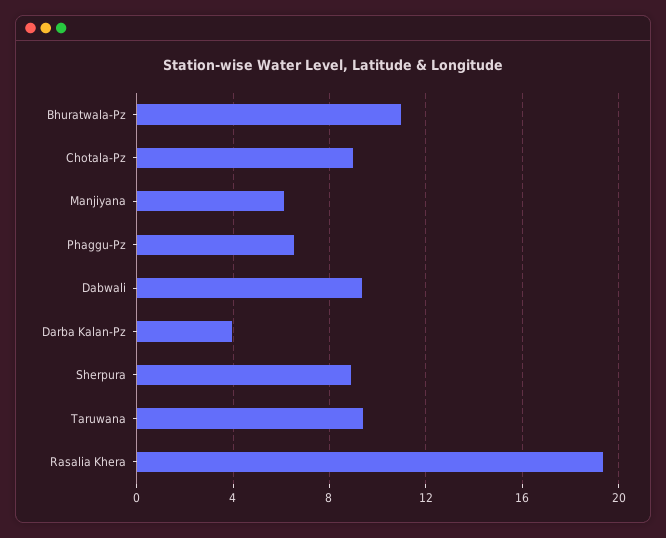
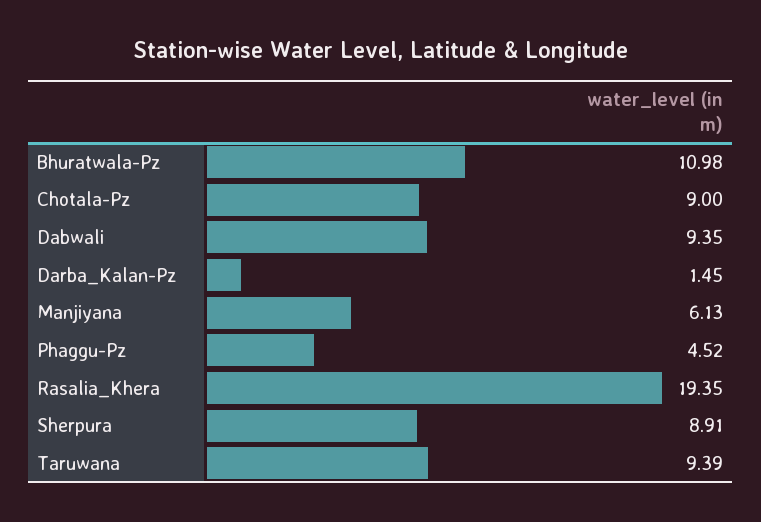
  {
    "Bhuratwala-Pz": 10.98,
    "Chotala-Pz": 9,
    "Manjiyana": 6.13,
-   "Phaggu-Pz": 6.5,
+   "Phaggu-Pz": 4.52,
    "Dabwali": 9.35,
-   "Darba Kalan-Pz": 4,
+   "Darba Kalan-Pz": 1.45,
    "Sherpura": 8.91,
    "Taruwana": 9.39,
    "Rasalia Khera": 19.35
  }

